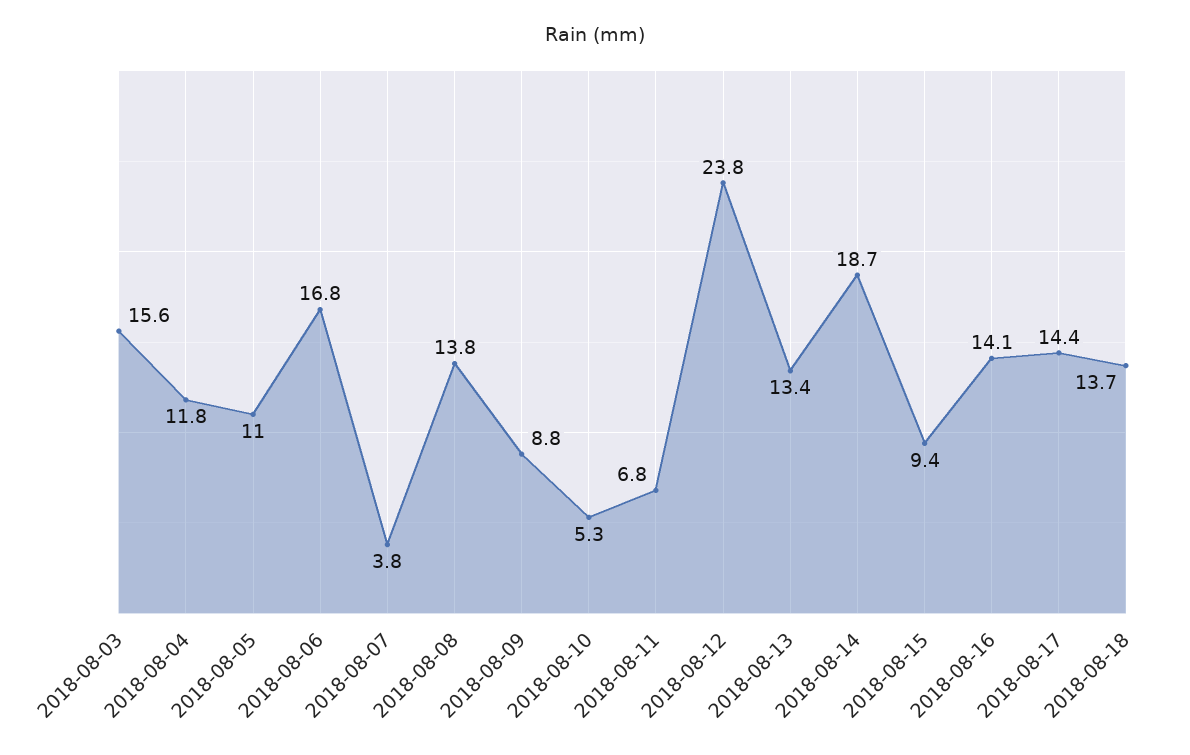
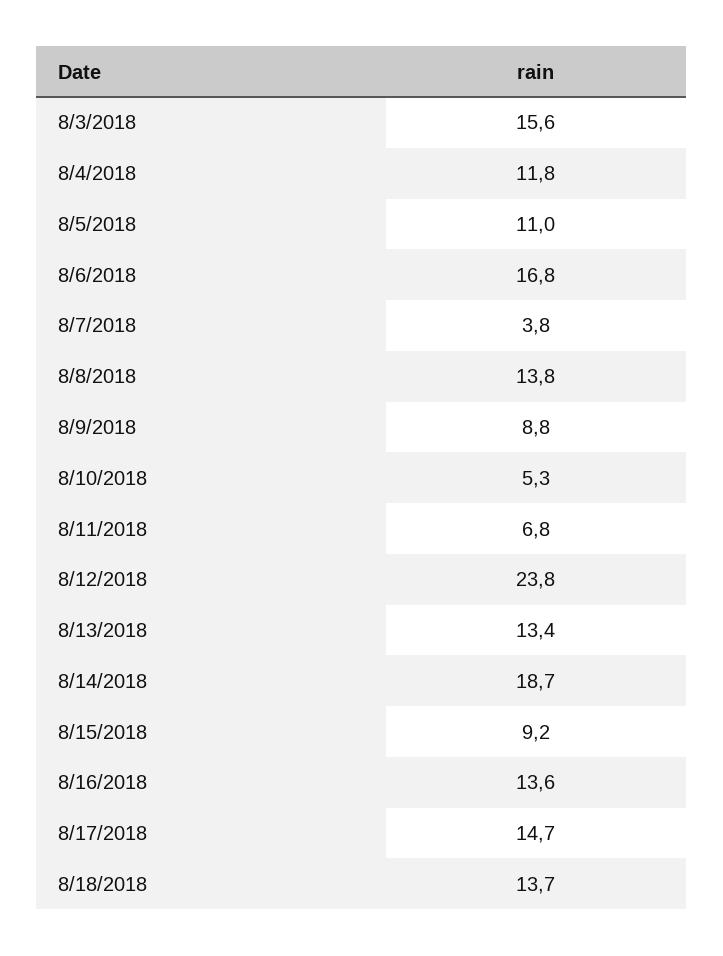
  {
    "2018-08-03": 15.6,
    "2018-08-04": 11.8,
    "2018-08-05": 11,
    "2018-08-06": 16.8,
    "2018-08-07": 3.8,
    "2018-08-08": 13.8,
    "2018-08-09": 8.8,
    "2018-08-10": 5.3,
    "2018-08-11": 6.8,
    "2018-08-12": 23.8,
    "2018-08-13": 13.4,
    "2018-08-14": 18.7,
-   "2018-08-15": 9.4,
+   "2018-08-15": 9.2,
-   "2018-08-16": 14.1,
+   "2018-08-16": 13.6,
-   "2018-08-17": 14.4,
+   "2018-08-17": 14.7,
    "2018-08-18": 13.7
  }

